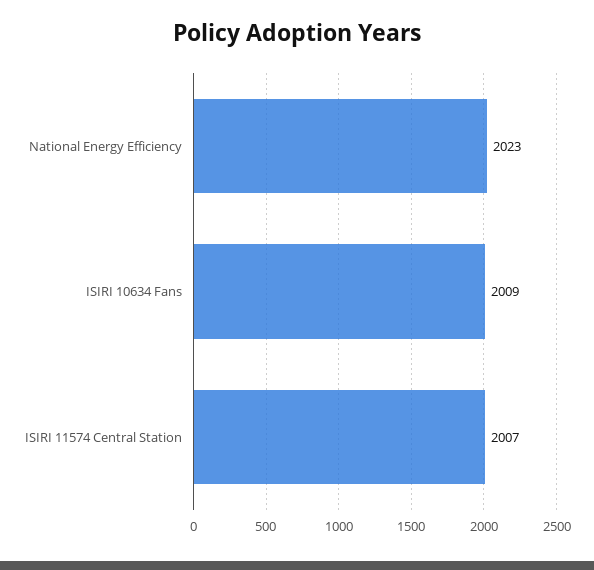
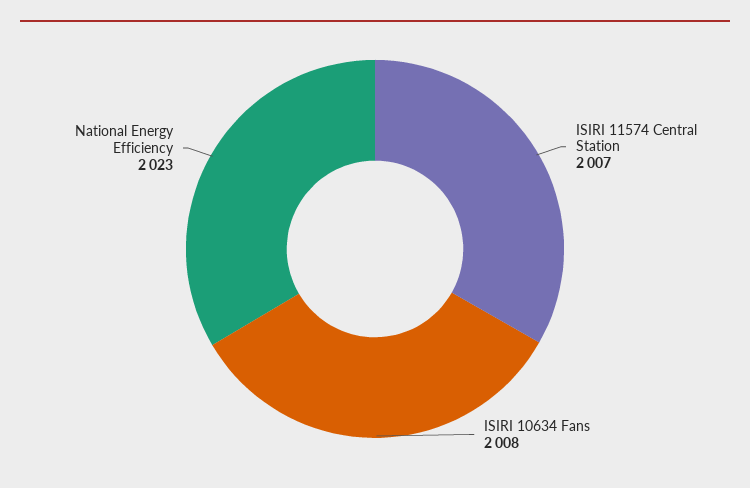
  {
    "National Energy Efficiency": 2023,
-   "ISIRI 10634 Fans": 2009,
+   "ISIRI 10634 Fans": 2008,
    "ISIRI 11574 Central Station": 2007
  }

